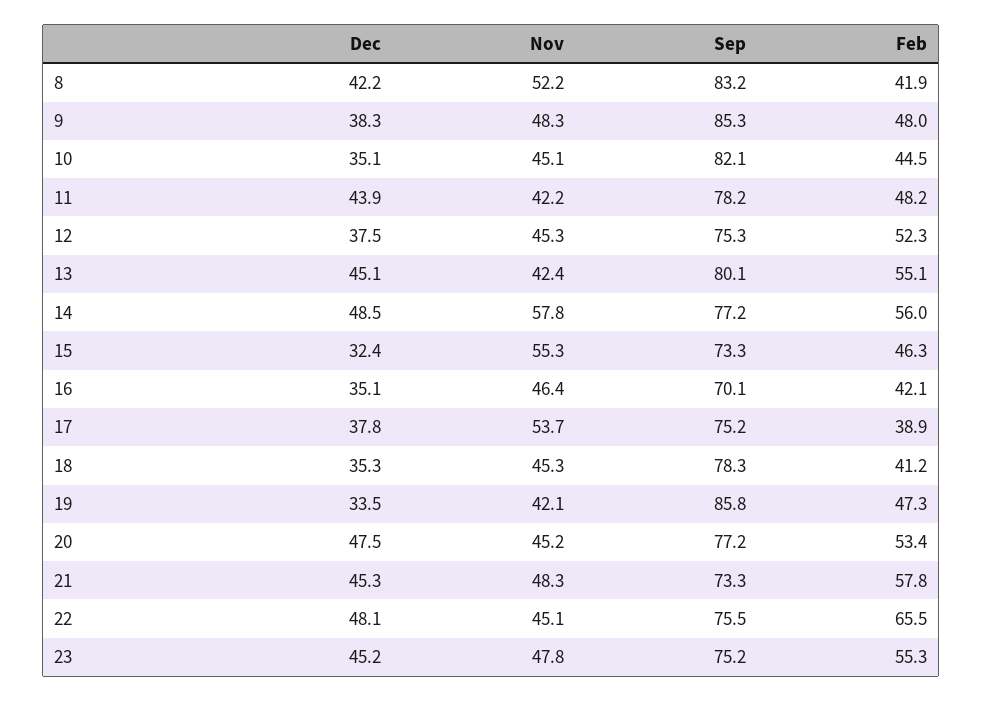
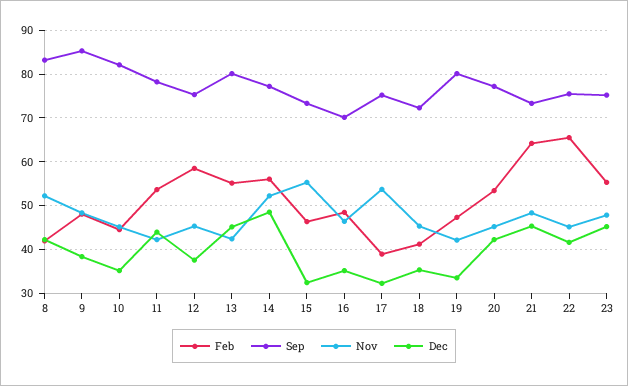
  {
    "Dec": {
      "8": 42.2,
      "9": 38.3,
      "10": 35.1,
      "11": 43.9,
      "12": 37.5,
      "13": 45.1,
      "14": 48.5,
      "15": 32.4,
      "16": 35.1,
-     "17": 37.8,
+     "17": 32,
      "18": 35.3,
      "19": 33.5,
-     "20": 47.5,
+     "20": 42,
      "21": 45.3,
-     "22": 48.1,
+     "22": 42,
      "23": 45.2
    },
    "Nov": {
      "8": 52.2,
      "9": 48.3,
      "10": 45.1,
      "11": 42.2,
      "12": 45.3,
      "13": 42.4,
-     "14": 57.8,
+     "14": 52,
      "15": 55.3,
      "16": 46.4,
      "17": 53.7,
      "18": 45.3,
      "19": 42.1,
      "20": 45.2,
      "21": 48.3,
      "22": 45.1,
      "23": 47.8
    },
    "Sep": {
      "8": 83.2,
      "9": 85.3,
      "10": 82.1,
      "11": 78.2,
      "12": 75.3,
      "13": 80.1,
      "14": 77.2,
      "15": 73.3,
      "16": 70.1,
      "17": 75.2,
-     "18": 78.3,
+     "18": 72,
-     "19": 85.8,
+     "19": 80,
      "20": 77.2,
      "21": 73.3,
      "22": 75.5,
      "23": 75.2
    },
    "Feb": {
      "8": 41.9,
      "9": 48,
      "10": 44.5,
-     "11": 48.2,
+     "11": 54,
-     "12": 52.3,
+     "12": 58,
      "13": 55.1,
      "14": 56,
      "15": 46.3,
-     "16": 42.1,
+     "16": 48,
      "17": 38.9,
      "18": 41.2,
      "19": 47.3,
      "20": 53.4,
-     "21": 57.8,
+     "21": 64,
      "22": 65.5,
      "23": 55.3
    }
  }

